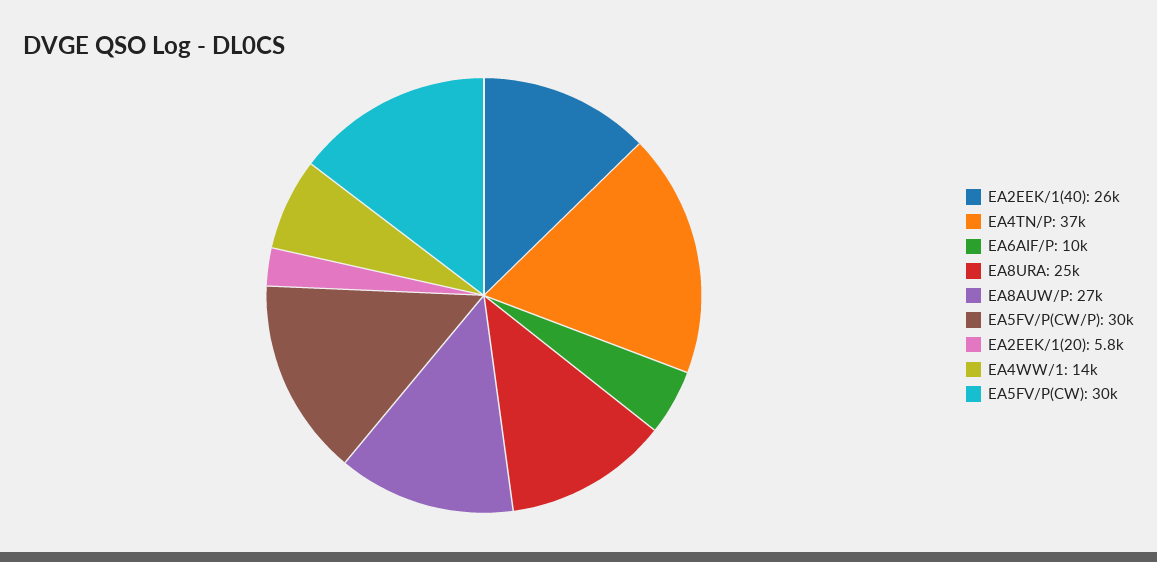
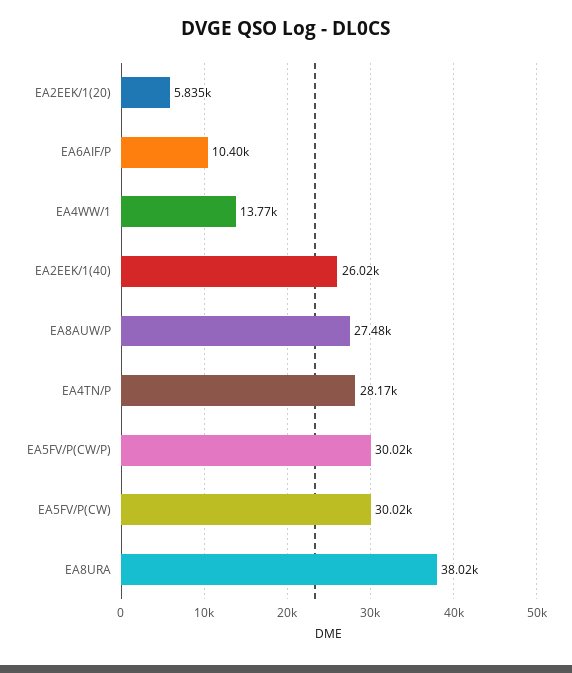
  {
    "EA2EEK/1(40)": 26020,
-   "EA4TN/P": 37000,
+   "EA4TN/P": 28170,
    "EA6AIF/P": 10400,
-   "EA8URA": 25000,
+   "EA8URA": 38020,
    "EA8AUW/P": 27480,
    "EA5FV/P(CW/P)": 30020,
    "EA2EEK/1(20)": 5835,
    "EA4WW/1": 13770,
    "EA5FV/P(CW)": 30020
  }

